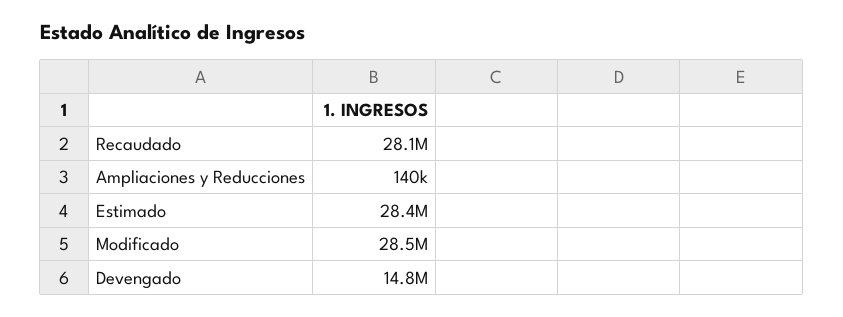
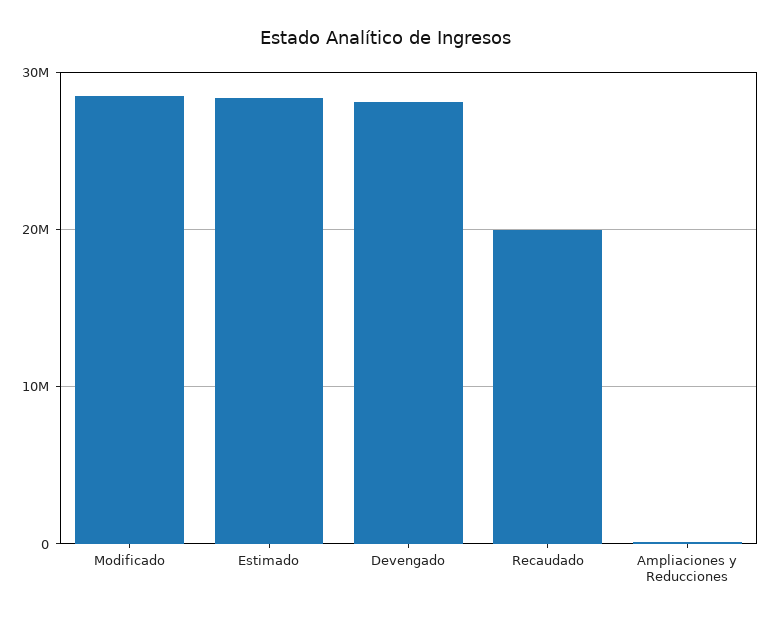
  {
-   "Recaudado": 28100000,
+   "Recaudado": 20000000,
    "Ampliaciones y Reducciones": 140000,
    "Estimado": 28400000,
    "Modificado": 28500000,
-   "Devengado": 14800000
+   "Devengado": 28000000
  }

